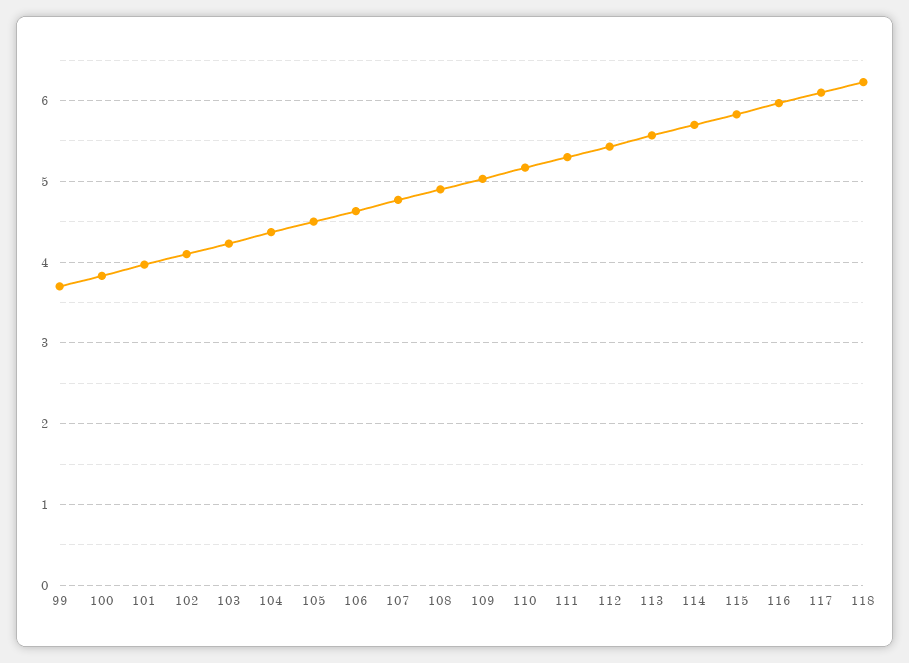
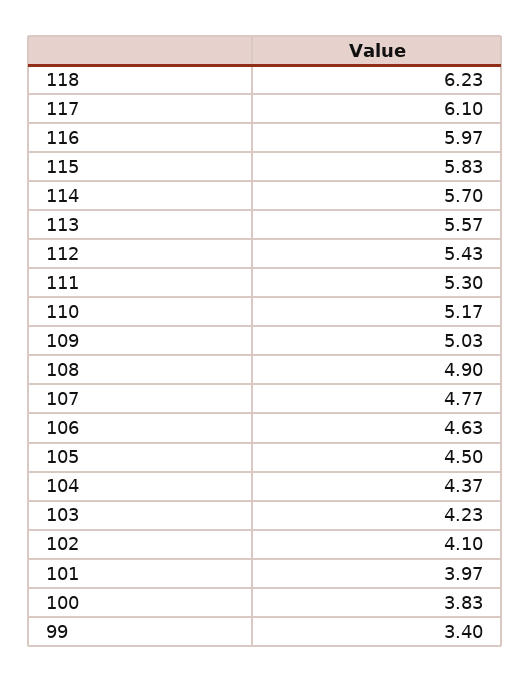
  {
-   "99": 3.7,
+   "99": 3.4,
    "100": 3.83,
    "101": 3.97,
    "102": 4.1,
    "103": 4.23,
    "104": 4.37,
    "105": 4.5,
    "106": 4.63,
    "107": 4.77,
    "108": 4.9,
    "109": 5.03,
    "110": 5.17,
    "111": 5.3,
    "112": 5.43,
    "113": 5.57,
    "114": 5.7,
    "115": 5.83,
    "116": 5.97,
    "117": 6.1,
    "118": 6.23
  }

